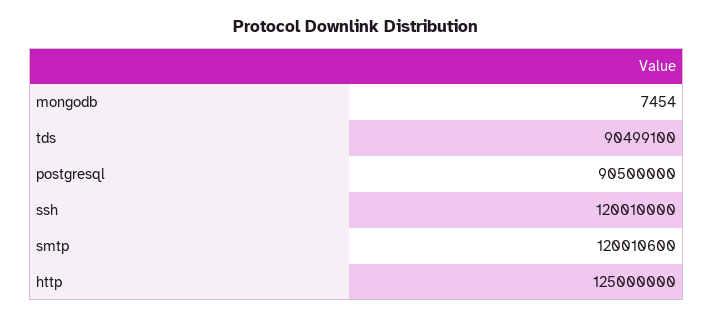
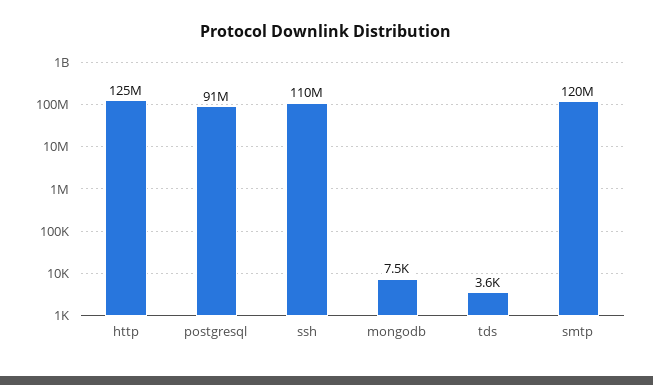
  {
    "mongodb": 7454,
-   "tds": 90499100,
+   "tds": 3600,
    "postgresql": 90500000,
-   "ssh": 120010000,
+   "ssh": 110000000,
    "smtp": 120010600,
    "http": 125000000
  }

